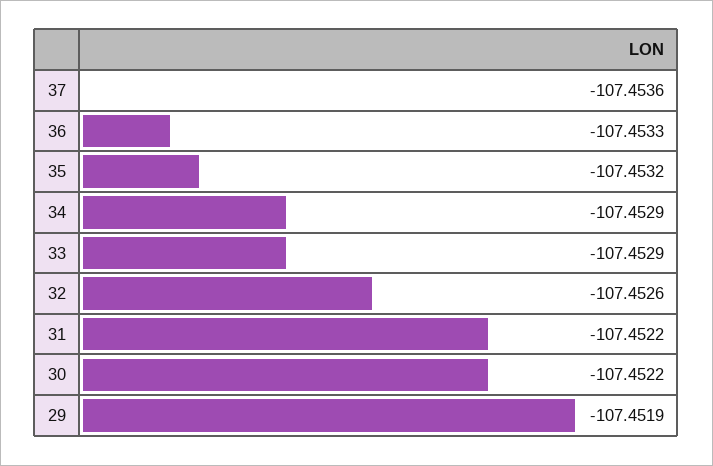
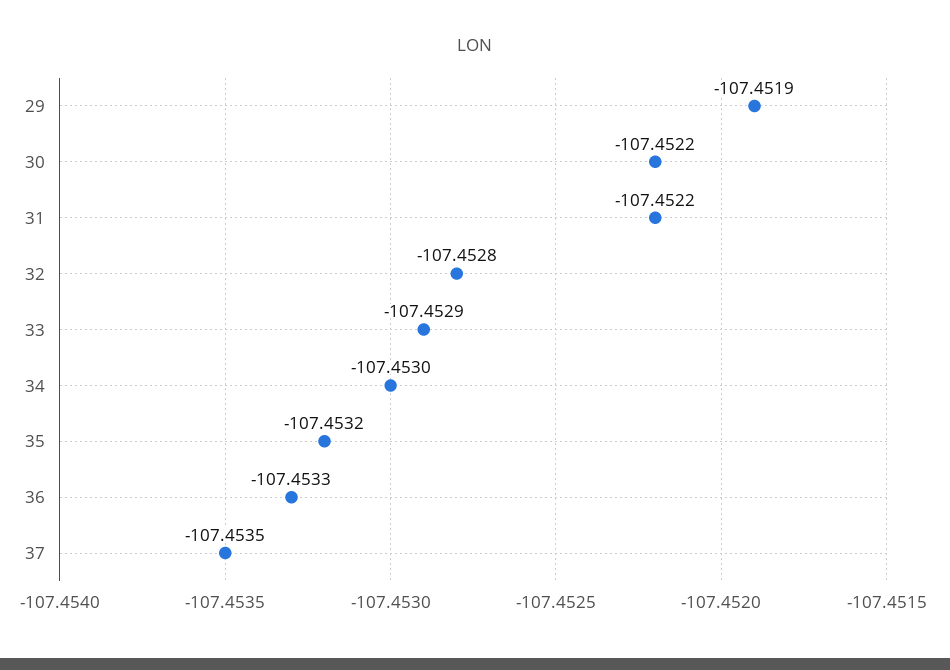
  {
-   "37": -107.4536,
+   "37": -107.4535,
    "36": -107.4533,
    "35": -107.4532,
-   "34": -107.4529,
+   "34": -107.453,
    "33": -107.4529,
-   "32": -107.4526,
+   "32": -107.4528,
    "31": -107.4522,
    "30": -107.4522,
    "29": -107.4519
  }

